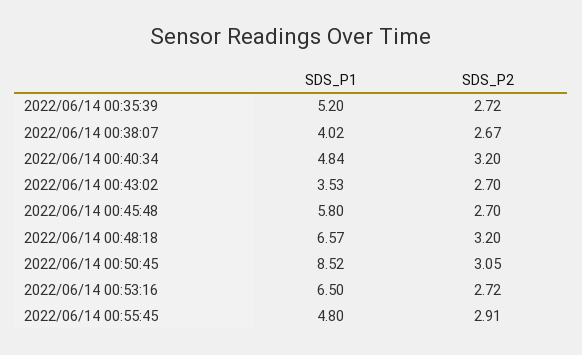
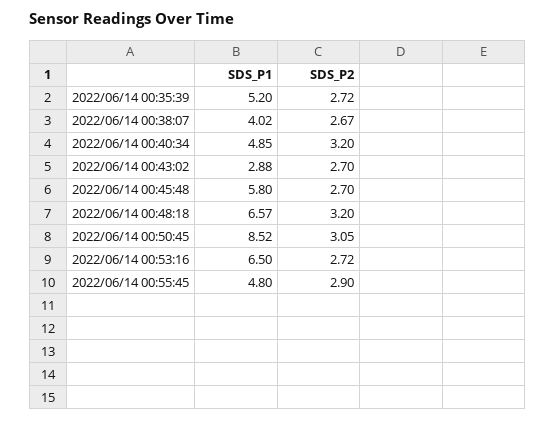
  {
    "SDS_P1": {
      "2022/06/14 00:35:39": 5.2,
      "2022/06/14 00:38:07": 4.02,
-     "2022/06/14 00:40:34": 4.84,
+     "2022/06/14 00:40:34": 4.85,
-     "2022/06/14 00:43:02": 3.53,
+     "2022/06/14 00:43:02": 2.88,
      "2022/06/14 00:45:48": 5.8,
      "2022/06/14 00:48:18": 6.57,
      "2022/06/14 00:50:45": 8.52,
      "2022/06/14 00:53:16": 6.5,
      "2022/06/14 00:55:45": 4.8
    },
    "SDS_P2": {
      "2022/06/14 00:35:39": 2.72,
      "2022/06/14 00:38:07": 2.67,
      "2022/06/14 00:40:34": 3.2,
      "2022/06/14 00:43:02": 2.7,
      "2022/06/14 00:45:48": 2.7,
      "2022/06/14 00:48:18": 3.2,
      "2022/06/14 00:50:45": 3.05,
      "2022/06/14 00:53:16": 2.72,
-     "2022/06/14 00:55:45": 2.91
+     "2022/06/14 00:55:45": 2.9
    }
  }

